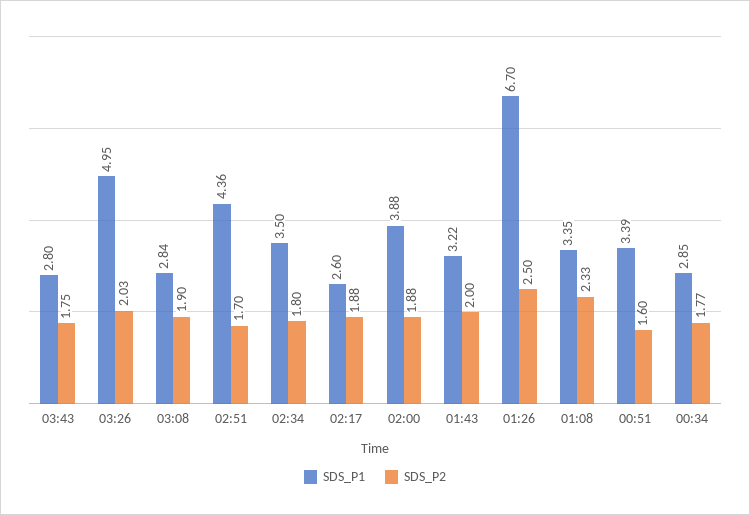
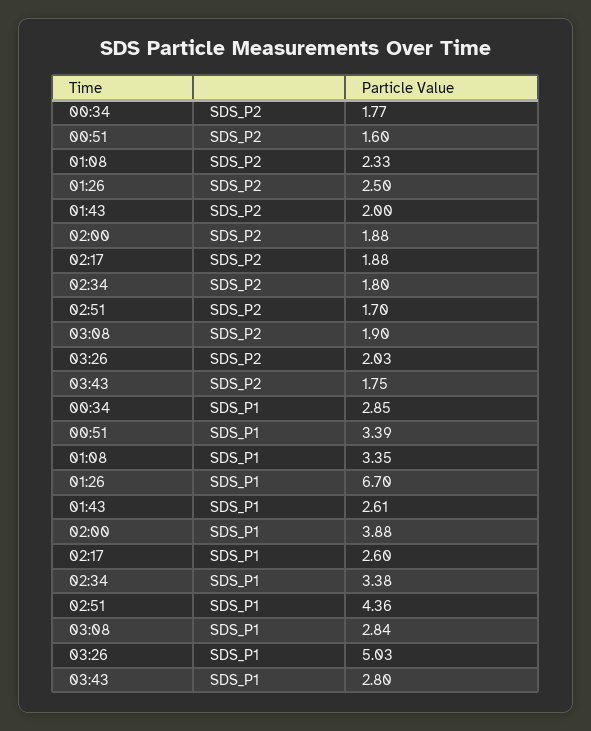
  {
    "SDS_P1": {
      "03:43": 2.8,
-     "03:26": 4.95,
+     "03:26": 5.03,
      "03:08": 2.84,
      "02:51": 4.36,
-     "02:34": 3.5,
+     "02:34": 3.38,
      "02:17": 2.6,
      "02:00": 3.88,
-     "01:43": 3.22,
+     "01:43": 2.61,
      "01:26": 6.7,
      "01:08": 3.35,
      "00:51": 3.39,
      "00:34": 2.85
    },
    "SDS_P2": {
      "03:43": 1.75,
      "03:26": 2.03,
      "03:08": 1.9,
      "02:51": 1.7,
      "02:34": 1.8,
      "02:17": 1.88,
      "02:00": 1.88,
      "01:43": 2,
      "01:26": 2.5,
      "01:08": 2.33,
      "00:51": 1.6,
      "00:34": 1.77
    }
  }

